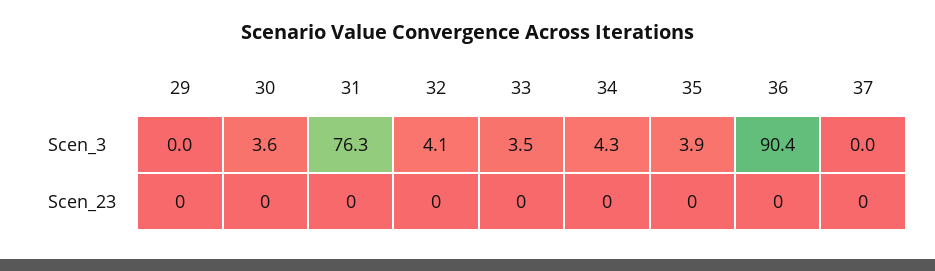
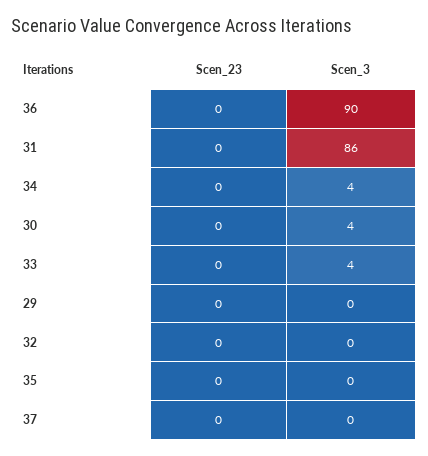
  {
    "29": {
      "Scen_3": 0,
      "Scen_23": 0
    },
    "30": {
      "Scen_3": 3.6,
      "Scen_23": 0
    },
    "31": {
-     "Scen_3": 76.3,
+     "Scen_3": 86,
      "Scen_23": 0
    },
    "32": {
-     "Scen_3": 4.1,
+     "Scen_3": 0,
      "Scen_23": 0
    },
    "33": {
      "Scen_3": 3.5,
      "Scen_23": 0
    },
    "34": {
      "Scen_3": 4.3,
      "Scen_23": 0
    },
    "35": {
-     "Scen_3": 3.9,
+     "Scen_3": 0,
      "Scen_23": 0
    },
    "36": {
      "Scen_3": 90.4,
      "Scen_23": 0
    },
    "37": {
      "Scen_3": 0,
      "Scen_23": 0
    }
  }

